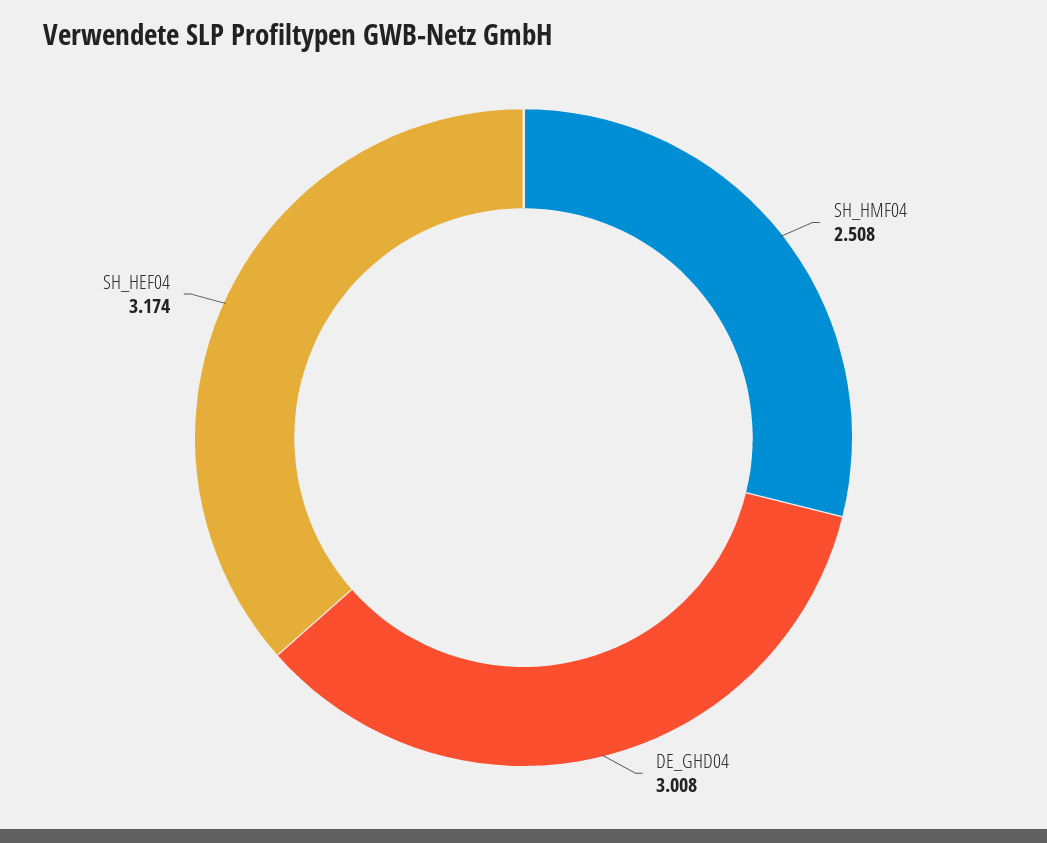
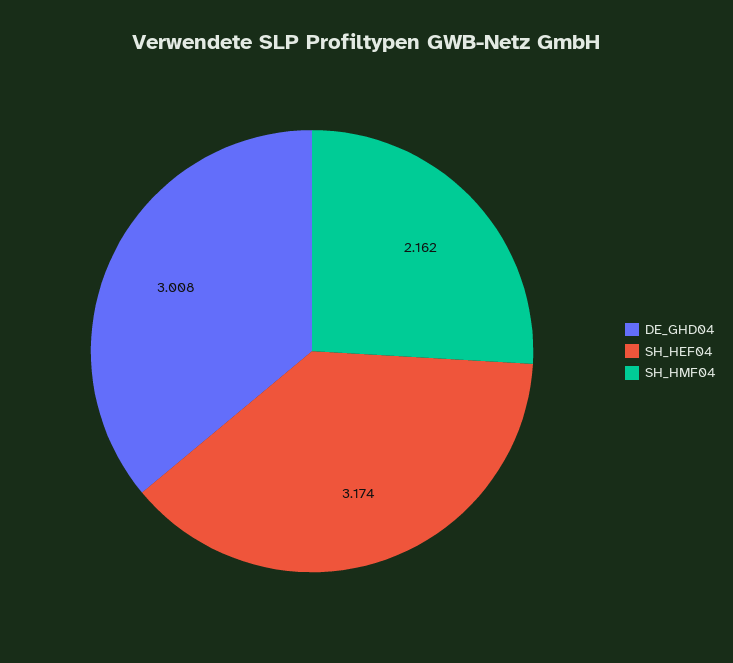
  {
-   "SH_HMF04": 2.508,
+   "SH_HMF04": 2.162,
    "DE_GHD04": 3.008,
    "SH_HEF04": 3.174
  }

